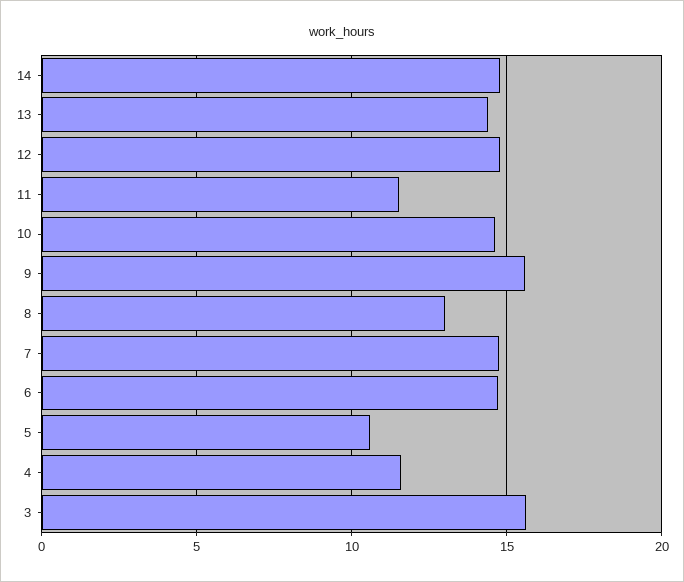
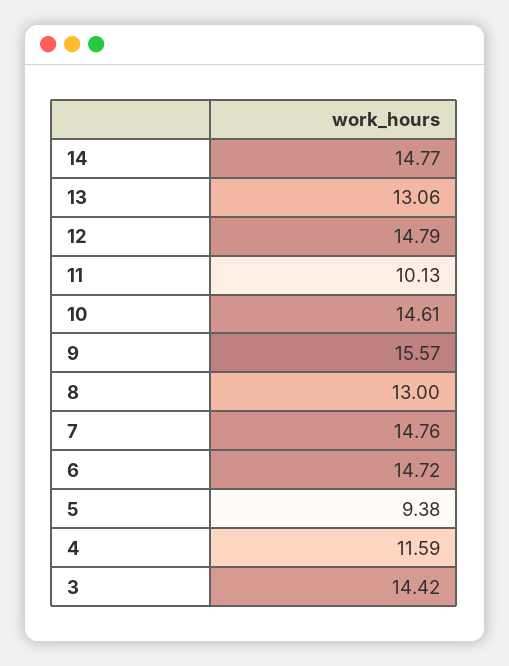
  {
    "14": 14.77,
-   "13": 14.5,
+   "13": 13.06,
    "12": 14.79,
-   "11": 11.5,
+   "11": 10.13,
    "10": 14.61,
    "9": 15.57,
    "8": 13,
    "7": 14.76,
    "6": 14.72,
-   "5": 10.5,
+   "5": 9.38,
    "4": 11.59,
-   "3": 15.5
+   "3": 14.42
  }

